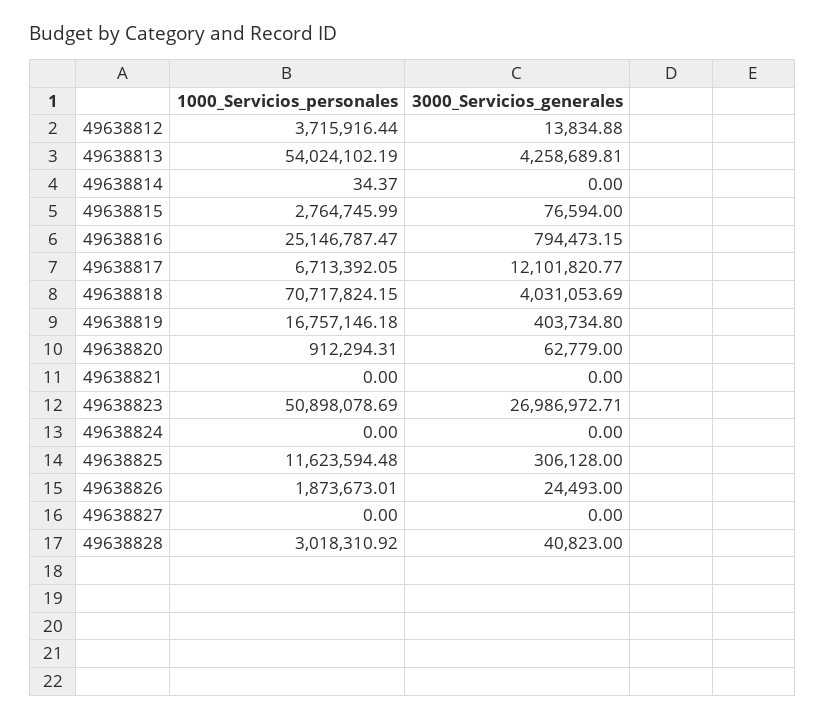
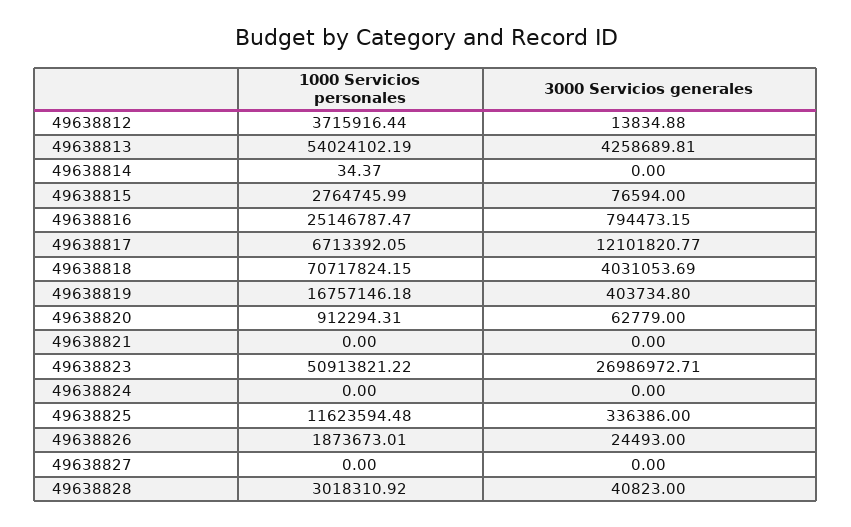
  {
    "1000_Servicios_personales": {
      "49638812": 3715916.44,
      "49638813": 54024102.19,
      "49638814": 34.37,
      "49638815": 2764745.99,
      "49638816": 25146787.47,
      "49638817": 6713392.05,
      "49638818": 70717824.15,
      "49638819": 16757146.18,
      "49638820": 912294.31,
      "49638821": 0,
-     "49638823": 50898078.69,
+     "49638823": 50913821.22,
      "49638824": 0,
      "49638825": 11623594.48,
      "49638826": 1873673.01,
      "49638827": 0,
      "49638828": 3018310.92
    },
    "3000_Servicios_generales": {
      "49638812": 13834.88,
      "49638813": 4258689.81,
      "49638814": 0,
      "49638815": 76594,
      "49638816": 794473.15,
      "49638817": 12101820.77,
      "49638818": 4031053.69,
      "49638819": 403734.8,
      "49638820": 62779,
      "49638821": 0,
      "49638823": 26986972.71,
      "49638824": 0,
-     "49638825": 306128,
+     "49638825": 336386,
      "49638826": 24493,
      "49638827": 0,
      "49638828": 40823
    }
  }

